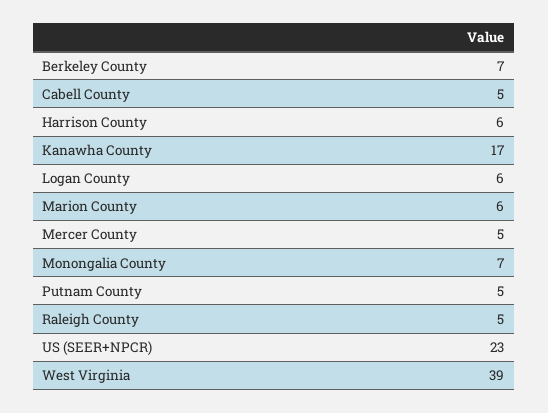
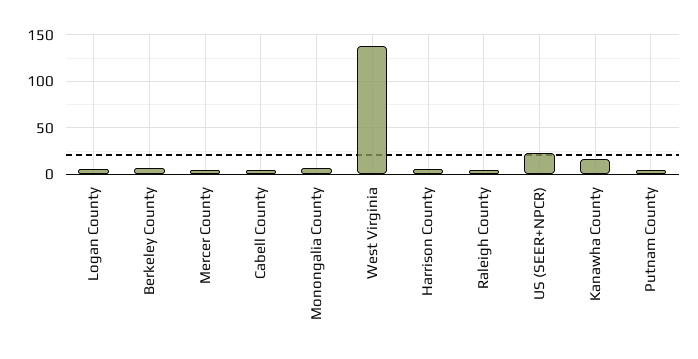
  {
    "Berkeley County": 7,
    "Cabell County": 5,
    "Harrison County": 6,
    "Kanawha County": 17,
    "Logan County": 6,
-   "Marion County": 6,
    "Mercer County": 5,
    "Monongalia County": 7,
    "Putnam County": 5,
    "Raleigh County": 5,
    "US (SEER+NPCR)": 23,
-   "West Virginia": 39
+   "West Virginia": 140
  }

